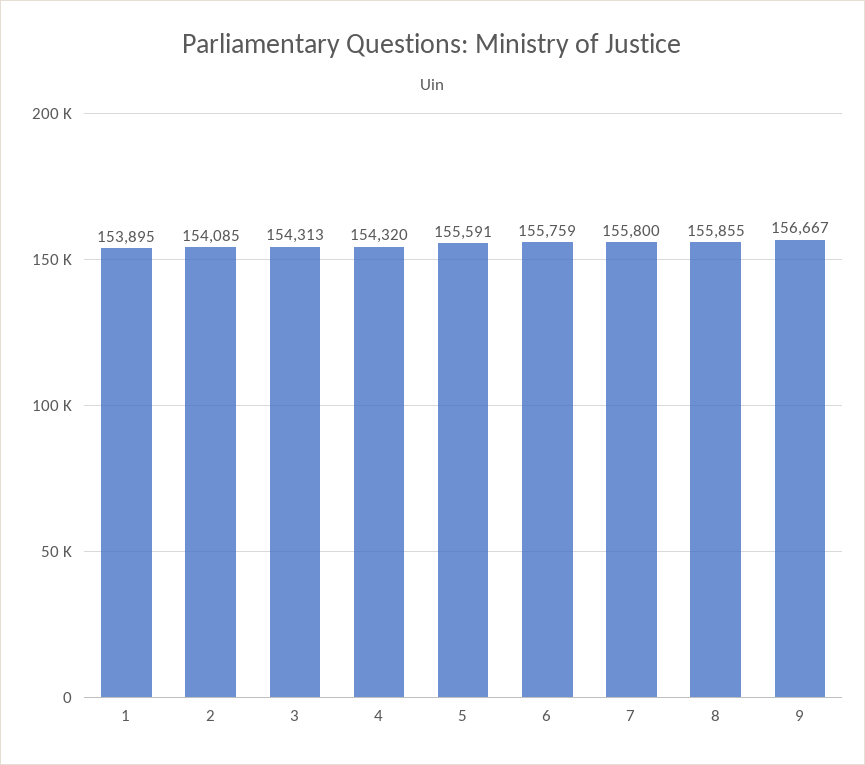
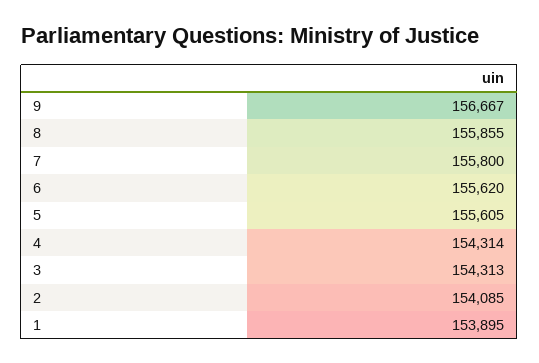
  {
    "1": 153895,
    "2": 154085,
    "3": 154313,
-   "4": 154320,
+   "4": 154314,
-   "5": 155591,
+   "5": 155605,
-   "6": 155759,
+   "6": 155620,
    "7": 155800,
    "8": 155855,
    "9": 156667
  }

